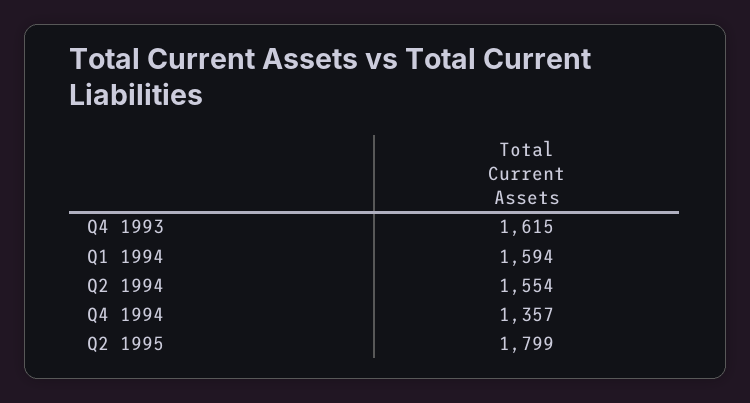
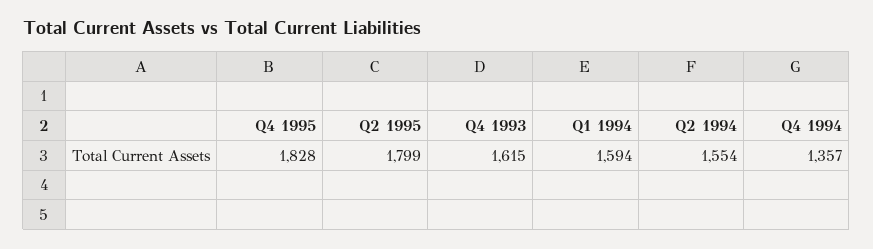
  {
    "Q4 1993": 1615,
    "Q1 1994": 1594,
    "Q2 1994": 1554,
    "Q4 1994": 1357,
-   "Q2 1995": 1799
+   "Q2 1995": 1799,
+   "Q4 1995": 1828
  }

